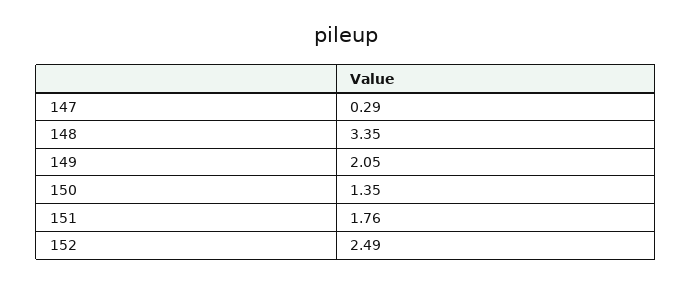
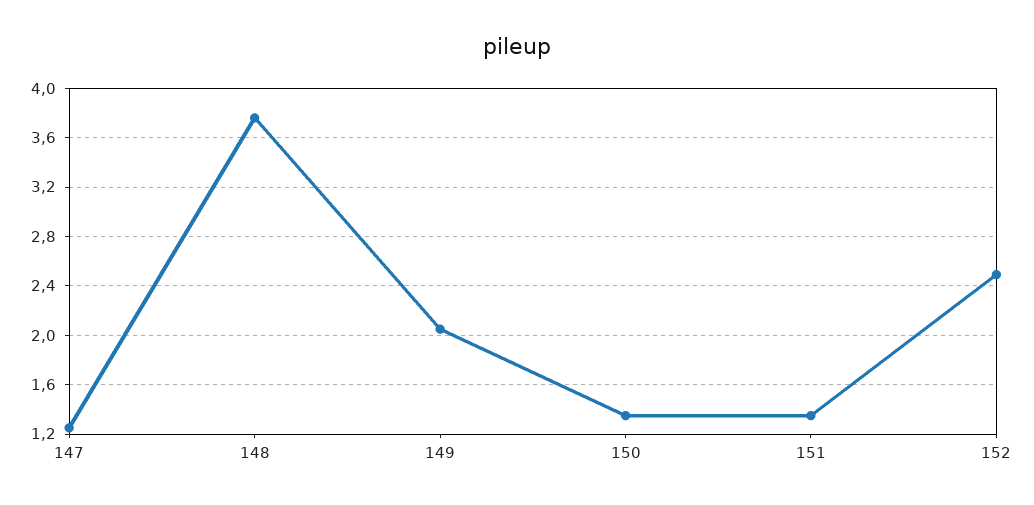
  {
-   "147": 0.29,
+   "147": 1.25,
-   "148": 3.35,
+   "148": 3.75,
    "149": 2.05,
    "150": 1.35,
-   "151": 1.76,
+   "151": 1.35,
    "152": 2.49
  }

